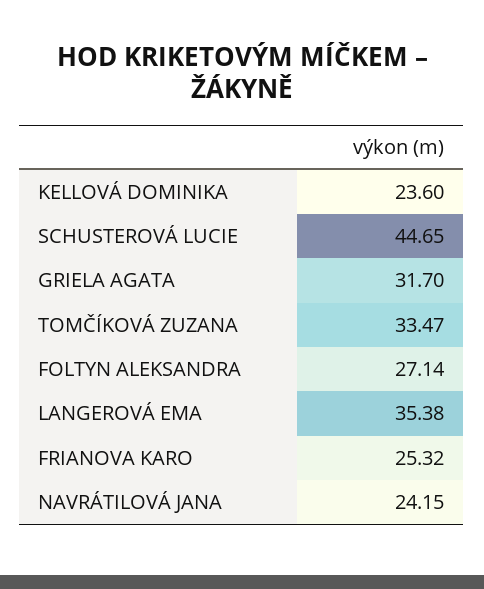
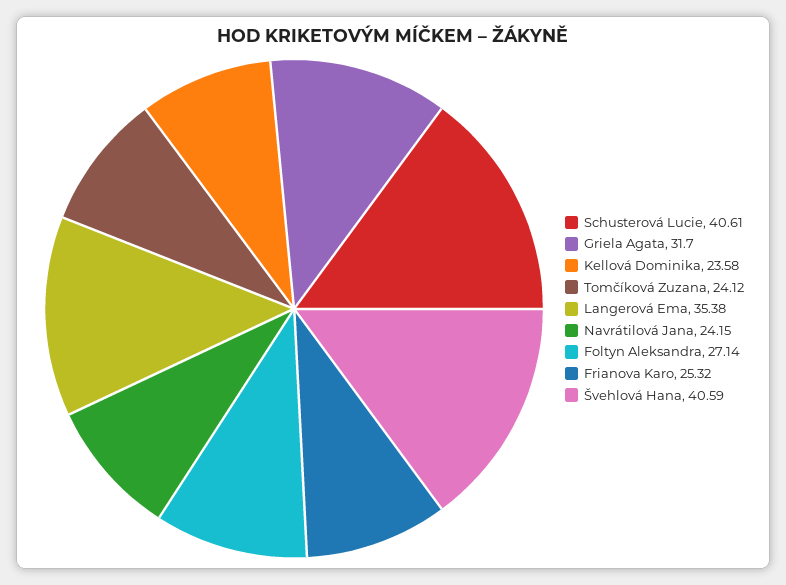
  {
-   "KELLOVÁ DOMINIKA": 23.6,
+   "KELLOVÁ DOMINIKA": 23.58,
-   "SCHUSTEROVÁ LUCIE": 44.65,
+   "SCHUSTEROVÁ LUCIE": 40.61,
    "GRIELA AGATA": 31.7,
-   "TOMČÍKOVÁ ZUZANA": 33.47,
+   "TOMČÍKOVÁ ZUZANA": 24.12,
    "FOLTYN ALEKSANDRA": 27.14,
    "LANGEROVÁ EMA": 35.38,
    "FRIANOVA KARO": 25.32,
-   "NAVRÁTILOVÁ JANA": 24.15
+   "NAVRÁTILOVÁ JANA": 24.15,
+   "Švehlová Hana": 40.59
  }

